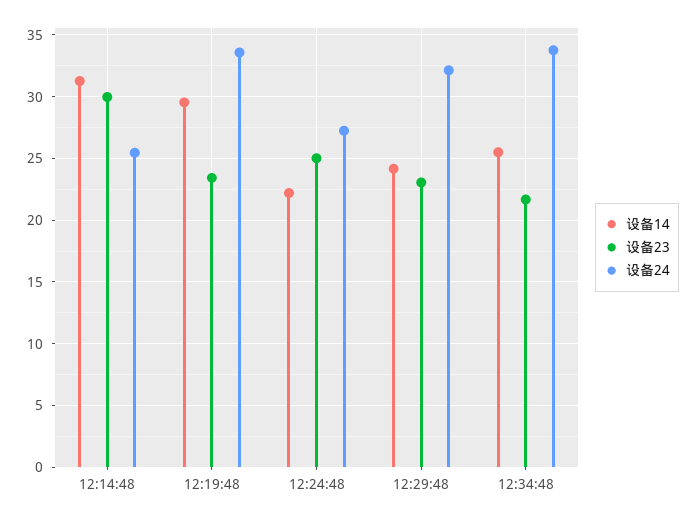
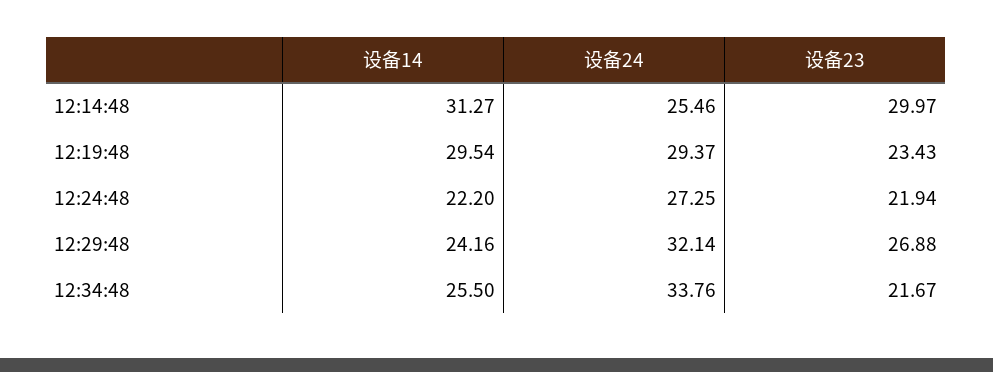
  {
    "设备14": {
      "12:14:48": 31.27,
      "12:19:48": 29.54,
      "12:24:48": 22.2,
      "12:29:48": 24.16,
      "12:34:48": 25.5
    },
    "设备23": {
      "12:14:48": 29.97,
      "12:19:48": 23.43,
-     "12:24:48": 25,
+     "12:24:48": 21.94,
-     "12:29:48": 23,
+     "12:29:48": 26.88,
      "12:34:48": 21.67
    },
    "设备24": {
      "12:14:48": 25.46,
-     "12:19:48": 33.5,
+     "12:19:48": 29.37,
      "12:24:48": 27.25,
      "12:29:48": 32.14,
      "12:34:48": 33.76
    }
  }

